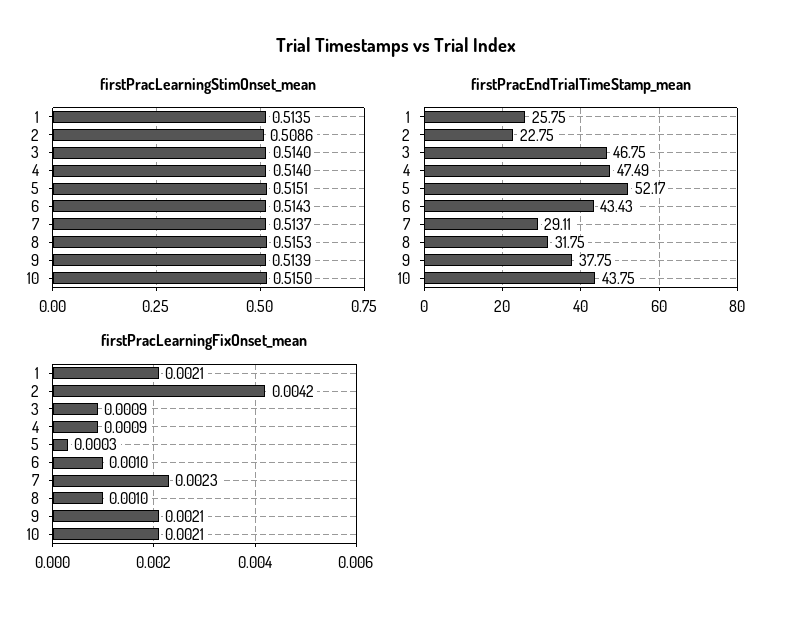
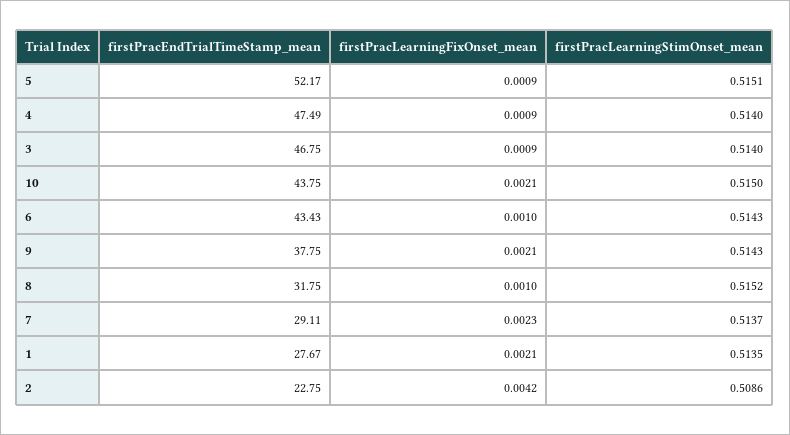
  {
    "firstPracLearningStimOnset_mean": {
      "1": 0.5135,
      "2": 0.5086,
      "3": 0.514,
      "4": 0.514,
      "5": 0.5151,
      "6": 0.5143,
      "7": 0.5137,
-     "8": 0.5153,
+     "8": 0.5152,
-     "9": 0.5139,
+     "9": 0.5143,
      "10": 0.515
    },
    "firstPracEndTrialTimeStamp_mean": {
-     "1": 25.75,
+     "1": 27.67,
      "2": 22.75,
      "3": 46.75,
      "4": 47.49,
      "5": 52.17,
      "6": 43.43,
      "7": 29.11,
      "8": 31.75,
      "9": 37.75,
      "10": 43.75
    },
    "firstPracLearningFixOnset_mean": {
      "1": 0.0021,
      "2": 0.0042,
      "3": 0.0009,
      "4": 0.0009,
-     "5": 0.0003,
+     "5": 0.0009,
      "6": 0.001,
      "7": 0.0023,
      "8": 0.001,
      "9": 0.0021,
      "10": 0.0021
    }
  }

